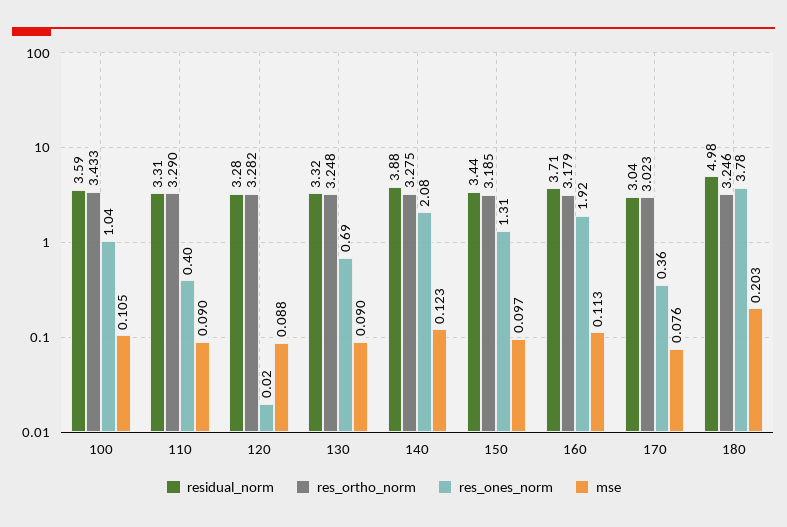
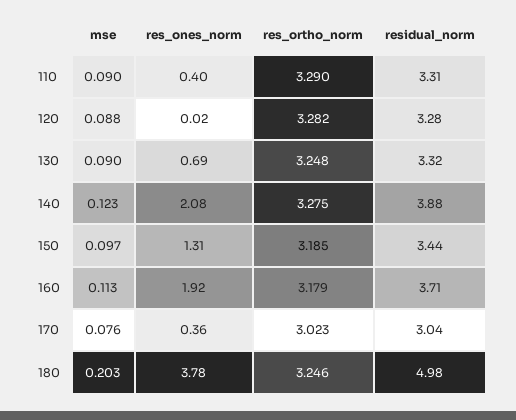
  {
    "residual_norm": {
-     "100": 3.59,
      "110": 3.31,
      "120": 3.28,
      "130": 3.32,
      "140": 3.88,
      "150": 3.44,
      "160": 3.71,
      "170": 3.04,
      "180": 4.98
    },
    "res_ortho_norm": {
-     "100": 3.433,
      "110": 3.29,
      "120": 3.282,
      "130": 3.248,
      "140": 3.275,
      "150": 3.185,
      "160": 3.179,
      "170": 3.023,
      "180": 3.246
    },
    "res_ones_norm": {
-     "100": 1.04,
      "110": 0.4,
      "120": 0.02,
      "130": 0.69,
      "140": 2.08,
      "150": 1.31,
      "160": 1.92,
      "170": 0.36,
      "180": 3.78
    },
    "mse": {
-     "100": 0.105,
      "110": 0.09,
      "120": 0.088,
      "130": 0.09,
      "140": 0.123,
      "150": 0.097,
      "160": 0.113,
      "170": 0.076,
      "180": 0.203
    }
  }

